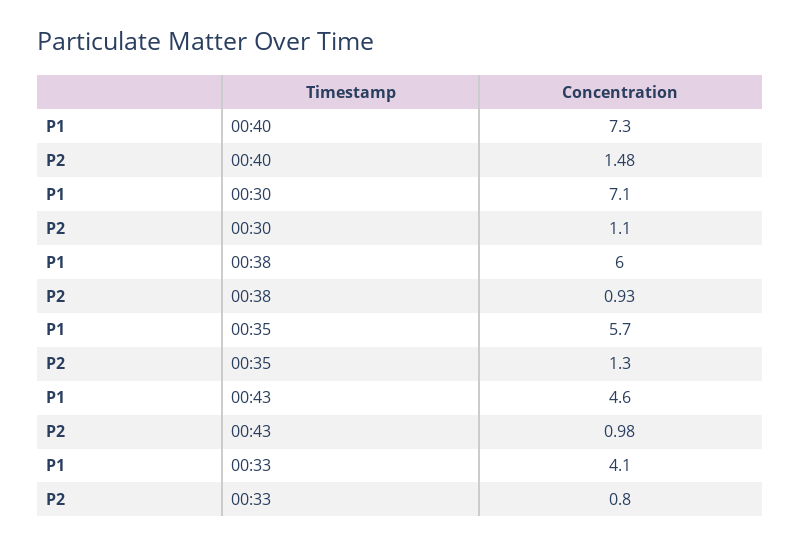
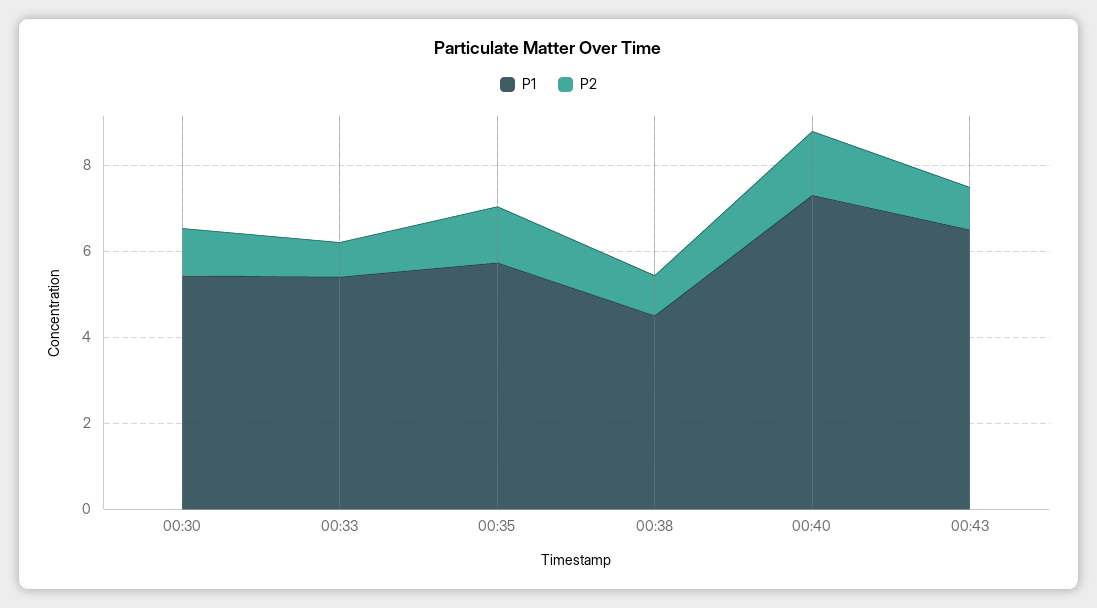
  {
    "P1": {
      "00:40": 7.3,
-     "00:30": 7.1,
+     "00:30": 5.5,
-     "00:38": 6,
+     "00:38": 4.5,
      "00:35": 5.7,
-     "00:43": 4.6,
+     "00:43": 6.5,
-     "00:33": 4.1
+     "00:33": 5.5
    },
    "P2": {
      "00:40": 1.48,
      "00:30": 1.1,
      "00:38": 0.93,
      "00:35": 1.3,
      "00:43": 0.98,
      "00:33": 0.8
    }
  }

